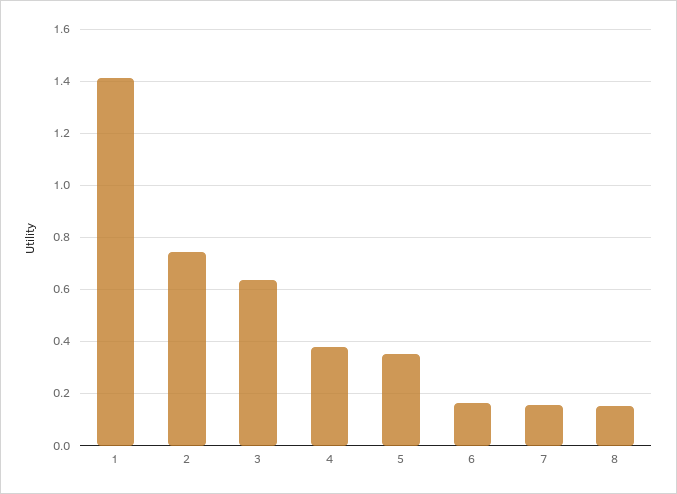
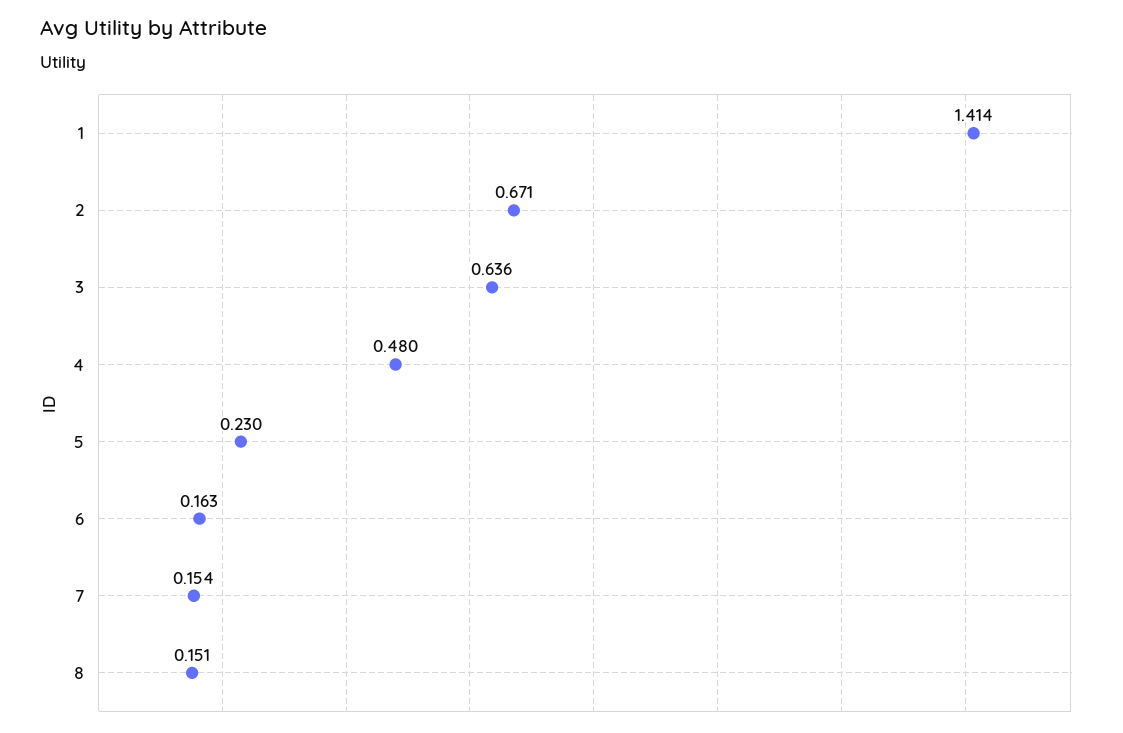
  {
    "1": 1.414,
-   "2": 0.75,
+   "2": 0.671,
    "3": 0.636,
-   "4": 0.375,
+   "4": 0.48,
-   "5": 0.35,
+   "5": 0.23,
    "6": 0.163,
    "7": 0.154,
    "8": 0.151
  }

